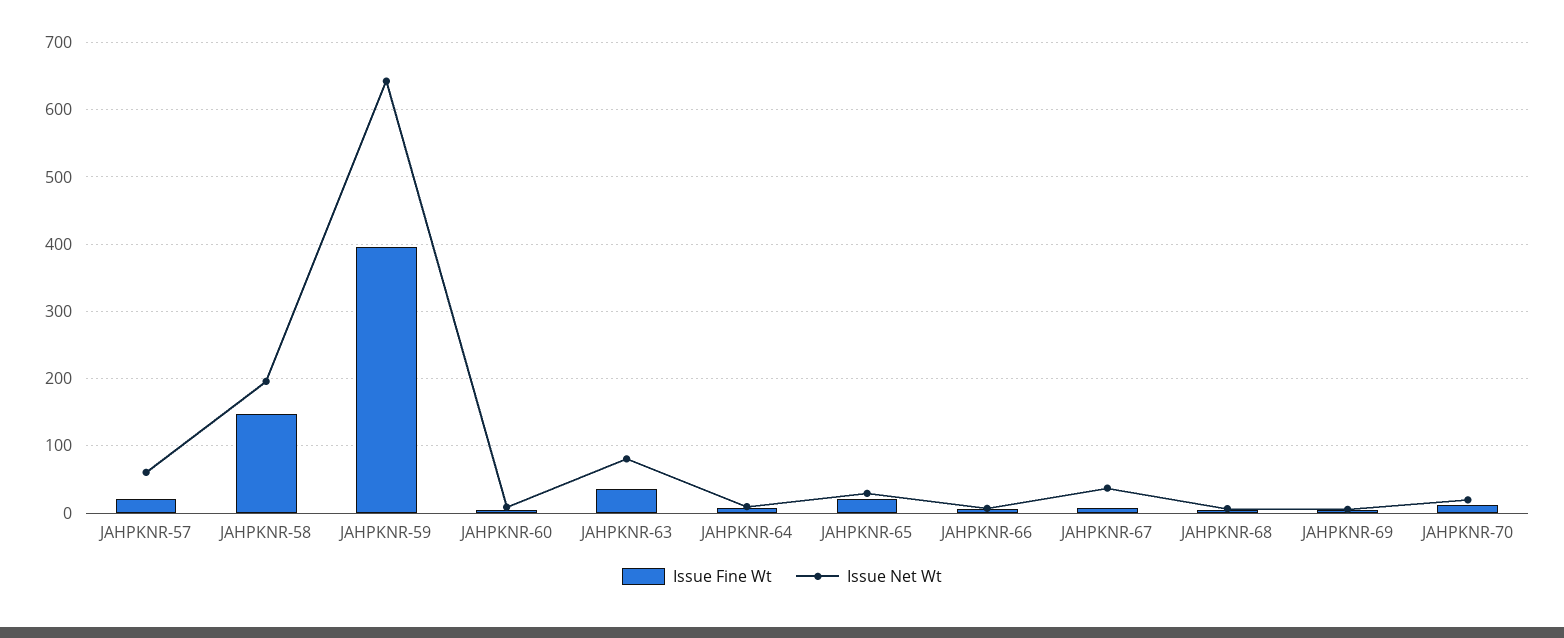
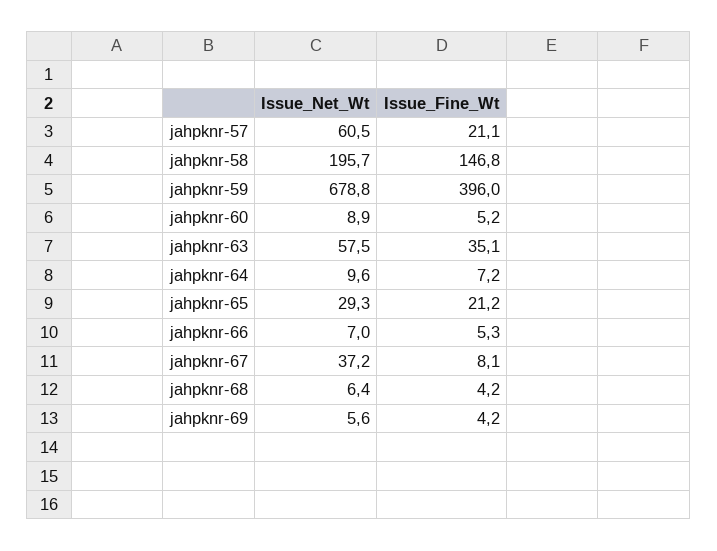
  {
    "Issue Fine Wt": {
      "JAHPKNR-57": 21.1,
      "JAHPKNR-58": 146.8,
      "JAHPKNR-59": 396,
      "JAHPKNR-60": 5.2,
      "JAHPKNR-63": 35.1,
      "JAHPKNR-64": 7.2,
      "JAHPKNR-65": 21.2,
      "JAHPKNR-66": 5.3,
      "JAHPKNR-67": 8.1,
      "JAHPKNR-68": 4.2,
-     "JAHPKNR-69": 4.2,
+     "JAHPKNR-69": 4.2
-     "JAHPKNR-70": 10
    },
    "Issue Net Wt": {
      "JAHPKNR-57": 60.5,
      "JAHPKNR-58": 195.7,
-     "JAHPKNR-59": 640,
+     "JAHPKNR-59": 678.8,
      "JAHPKNR-60": 8.9,
-     "JAHPKNR-63": 80,
+     "JAHPKNR-63": 57.5,
      "JAHPKNR-64": 9.6,
      "JAHPKNR-65": 29.3,
      "JAHPKNR-66": 7,
      "JAHPKNR-67": 37.2,
      "JAHPKNR-68": 6.4,
-     "JAHPKNR-69": 5.6,
+     "JAHPKNR-69": 5.6
-     "JAHPKNR-70": 20
    }
  }

